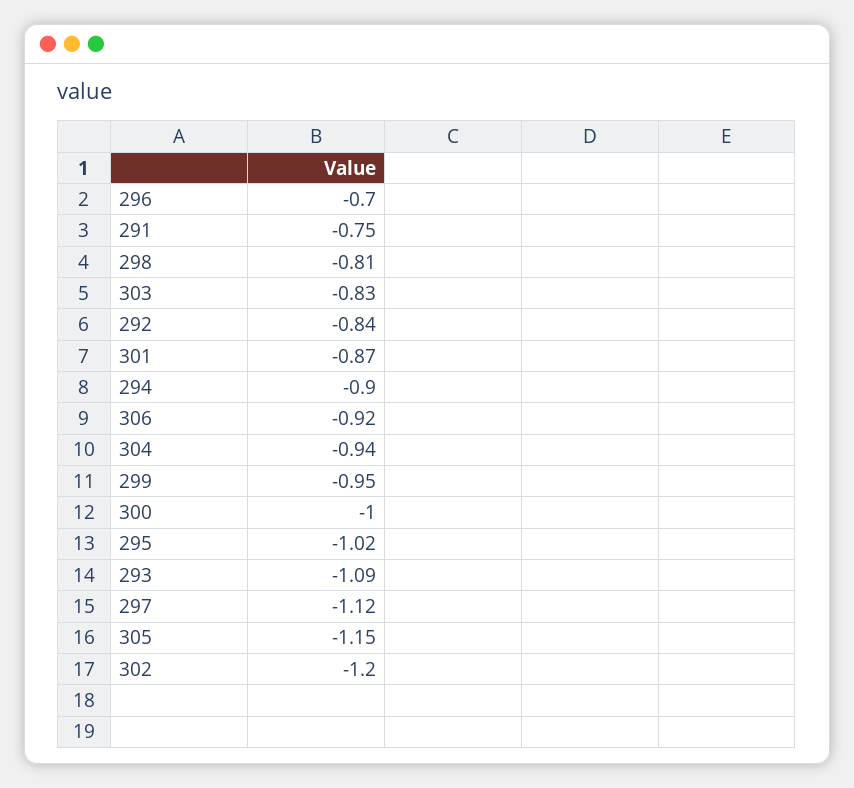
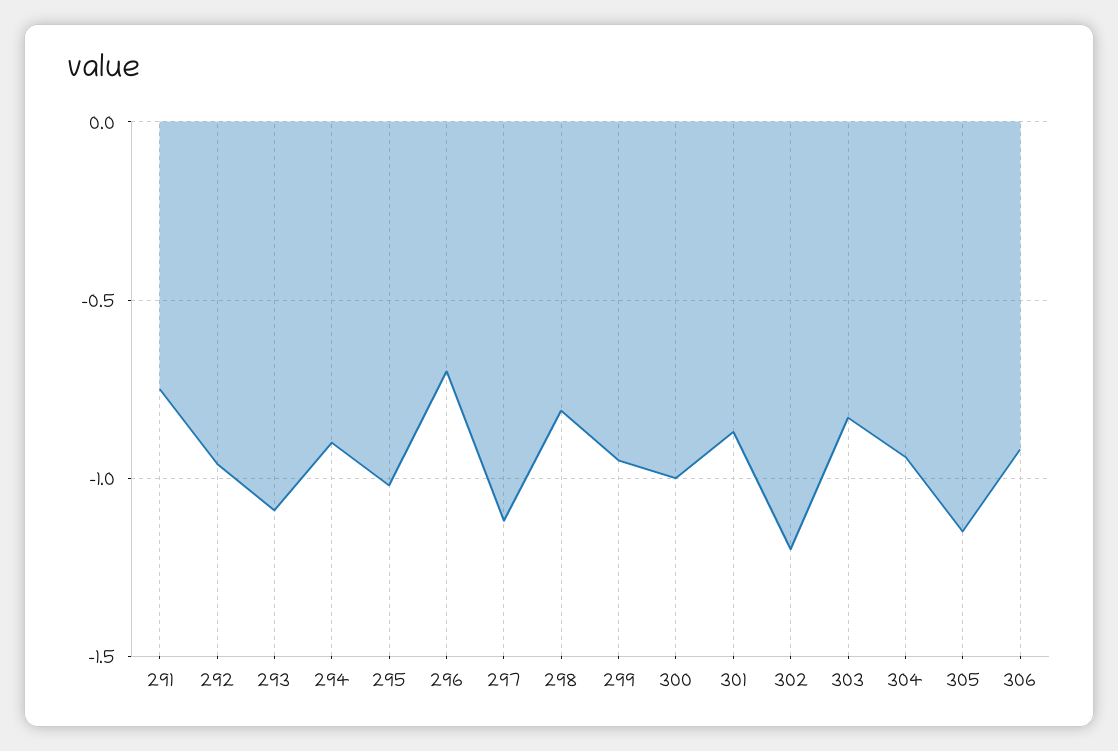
  {
    "296": -0.7,
    "291": -0.75,
    "298": -0.81,
    "303": -0.83,
-   "292": -0.84,
+   "292": -0.95,
    "301": -0.87,
    "294": -0.9,
    "306": -0.92,
    "304": -0.94,
    "299": -0.95,
    "300": -1,
    "295": -1.02,
    "293": -1.09,
    "297": -1.12,
    "305": -1.15,
    "302": -1.2
  }

